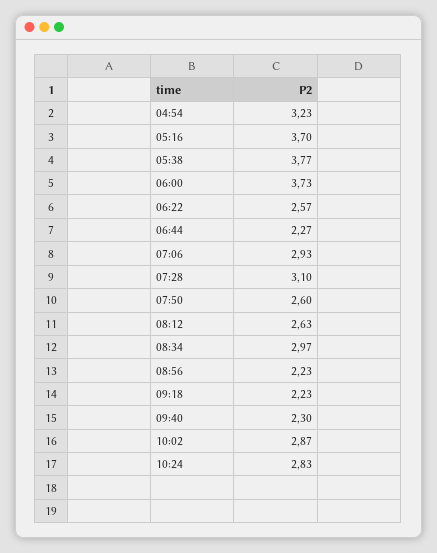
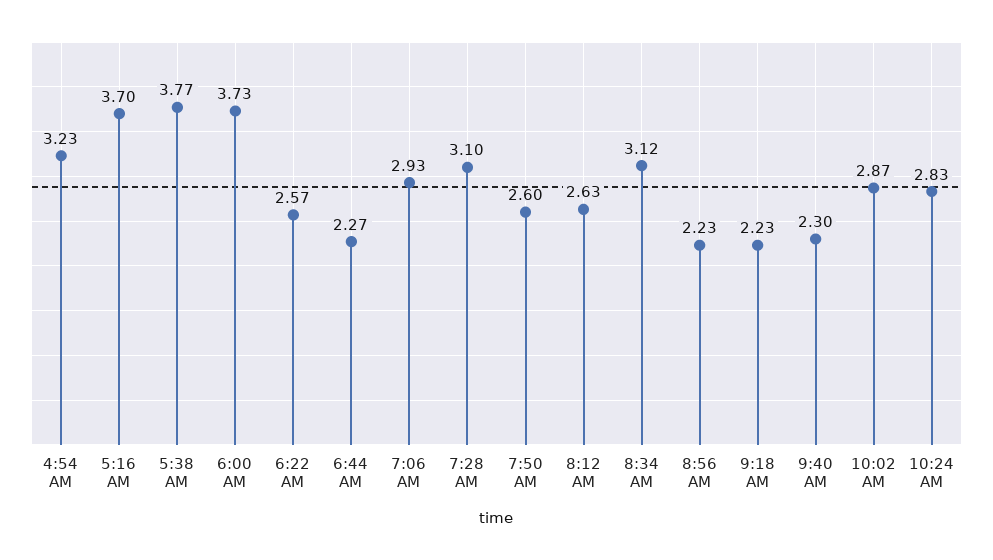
  {
    "04:54": 3.23,
    "05:16": 3.7,
    "05:38": 3.77,
    "06:00": 3.73,
    "06:22": 2.57,
    "06:44": 2.27,
    "07:06": 2.93,
    "07:28": 3.1,
    "07:50": 2.6,
    "08:12": 2.63,
-   "08:34": 2.97,
+   "08:34": 3.12,
    "08:56": 2.23,
    "09:18": 2.23,
    "09:40": 2.3,
    "10:02": 2.87,
    "10:24": 2.83
  }

